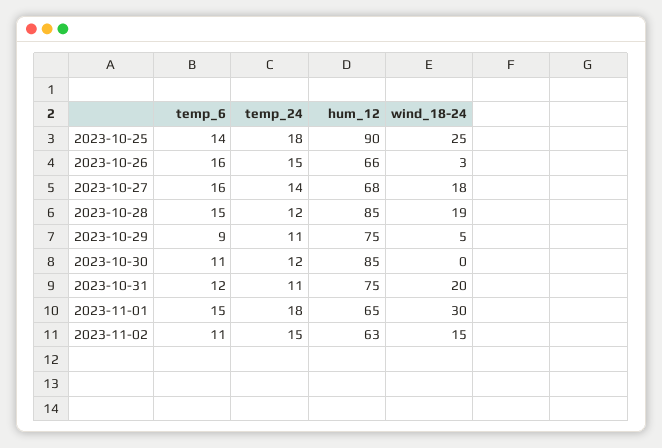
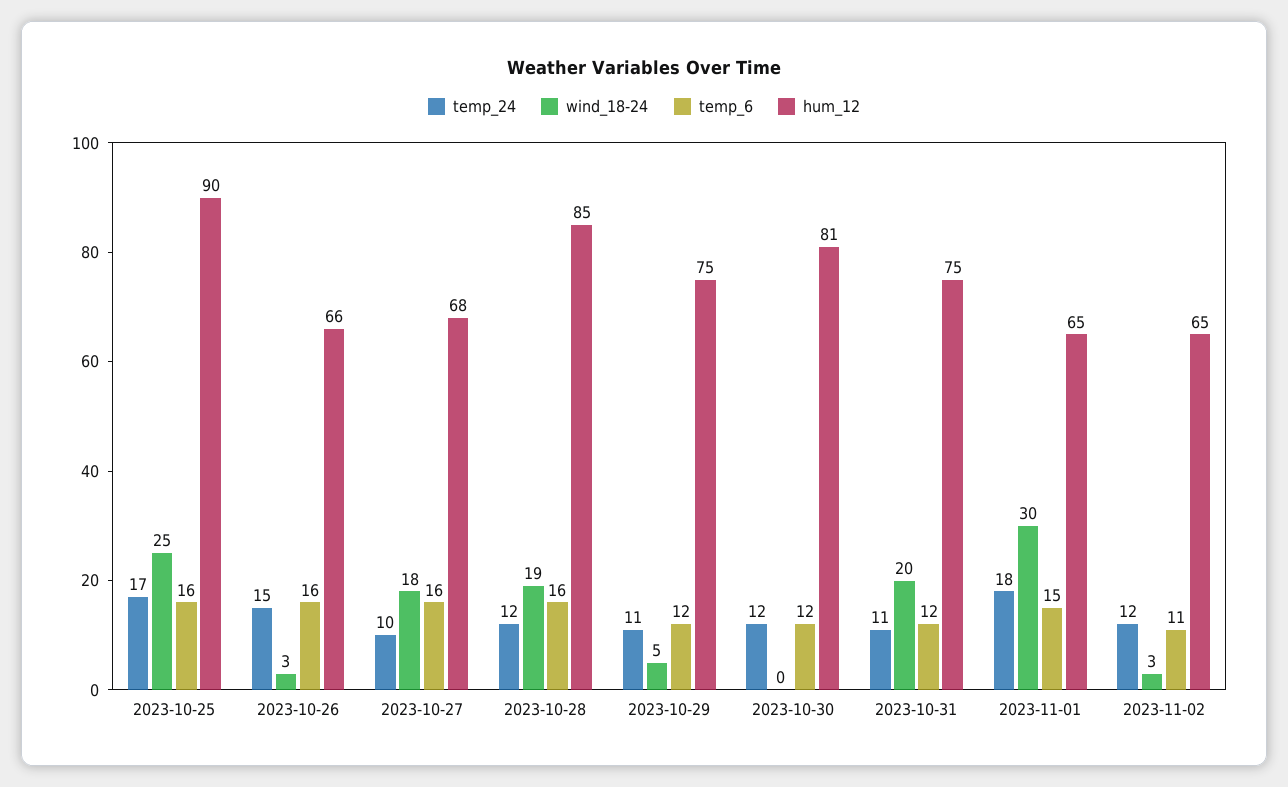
  {
    "temp_6": {
-     "2023-10-25": 14,
+     "2023-10-25": 16,
      "2023-10-26": 16,
      "2023-10-27": 16,
-     "2023-10-28": 15,
+     "2023-10-28": 16,
-     "2023-10-29": 9,
+     "2023-10-29": 12,
-     "2023-10-30": 11,
+     "2023-10-30": 12,
      "2023-10-31": 12,
      "2023-11-01": 15,
      "2023-11-02": 11
    },
    "temp_24": {
-     "2023-10-25": 18,
+     "2023-10-25": 17,
      "2023-10-26": 15,
-     "2023-10-27": 14,
+     "2023-10-27": 10,
      "2023-10-28": 12,
      "2023-10-29": 11,
      "2023-10-30": 12,
      "2023-10-31": 11,
      "2023-11-01": 18,
-     "2023-11-02": 15
+     "2023-11-02": 12
    },
    "hum_12": {
      "2023-10-25": 90,
      "2023-10-26": 66,
      "2023-10-27": 68,
      "2023-10-28": 85,
      "2023-10-29": 75,
-     "2023-10-30": 85,
+     "2023-10-30": 81,
      "2023-10-31": 75,
      "2023-11-01": 65,
-     "2023-11-02": 63
+     "2023-11-02": 65
    },
    "wind_18-24": {
      "2023-10-25": 25,
      "2023-10-26": 3,
      "2023-10-27": 18,
      "2023-10-28": 19,
      "2023-10-29": 5,
      "2023-10-30": 0,
      "2023-10-31": 20,
      "2023-11-01": 30,
-     "2023-11-02": 15
+     "2023-11-02": 3
    }
  }

